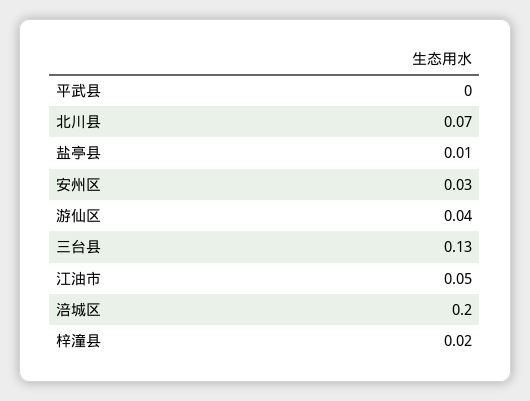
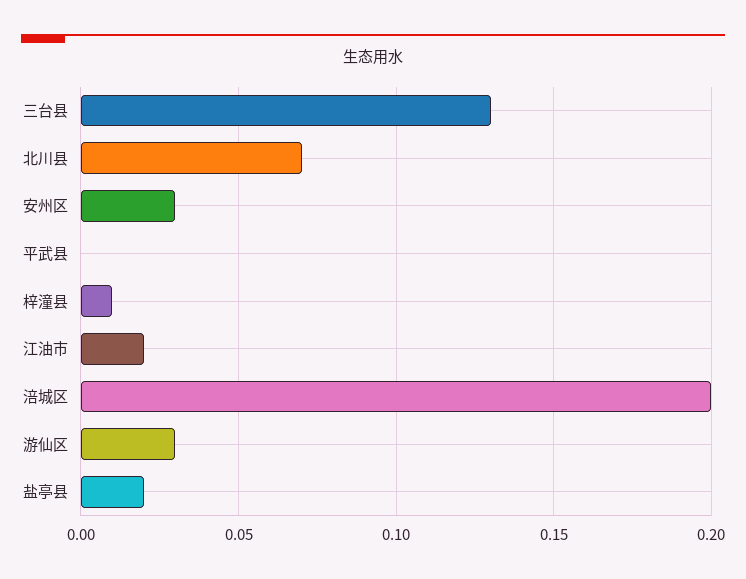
  {
    "平武县": 0,
    "北川县": 0.07,
-   "盐亭县": 0.01,
+   "盐亭县": 0.02,
    "安州区": 0.03,
-   "游仙区": 0.04,
+   "游仙区": 0.03,
    "三台县": 0.13,
-   "江油市": 0.05,
+   "江油市": 0.02,
    "涪城区": 0.2,
-   "梓潼县": 0.02
+   "梓潼县": 0.01
  }

